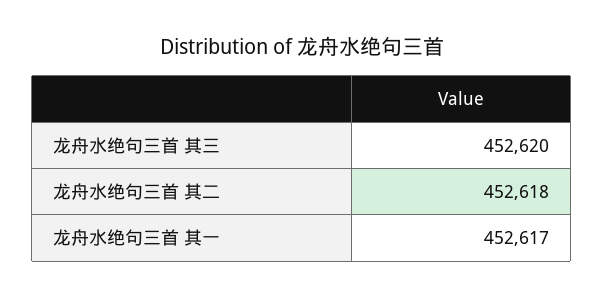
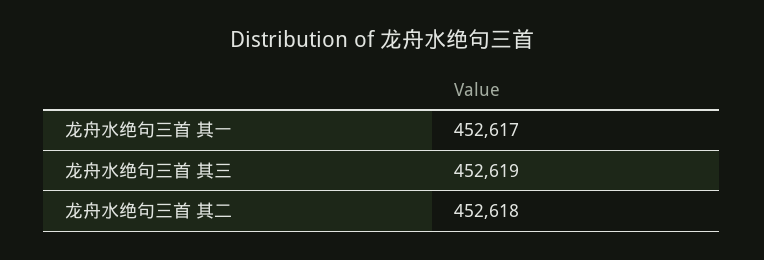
  {
-   "龙舟水绝句三首 其三": 452620,
+   "龙舟水绝句三首 其三": 452619,
    "龙舟水绝句三首 其二": 452618,
    "龙舟水绝句三首 其一": 452617
  }

